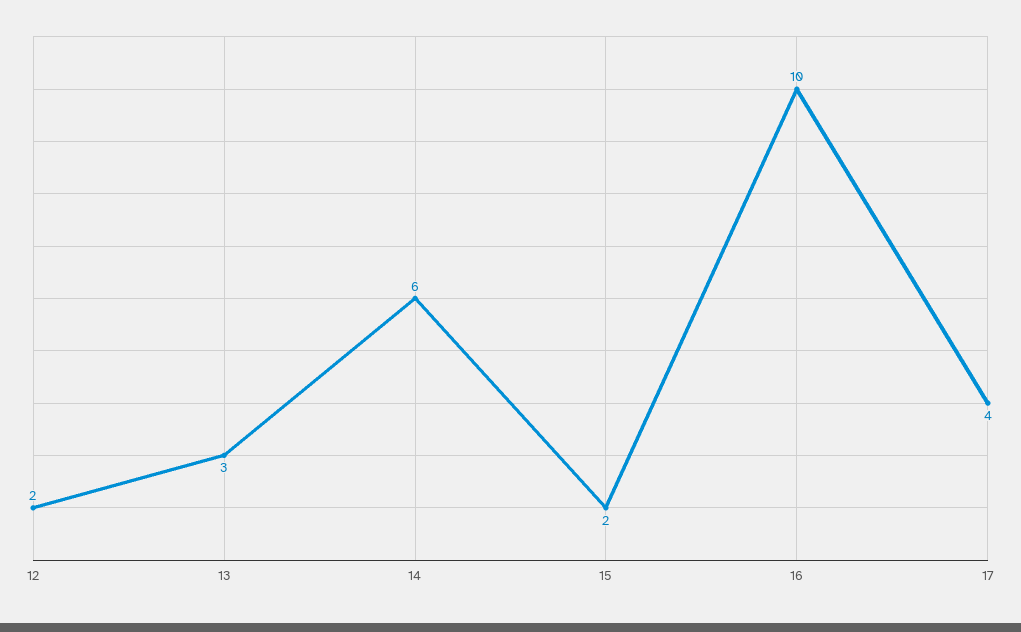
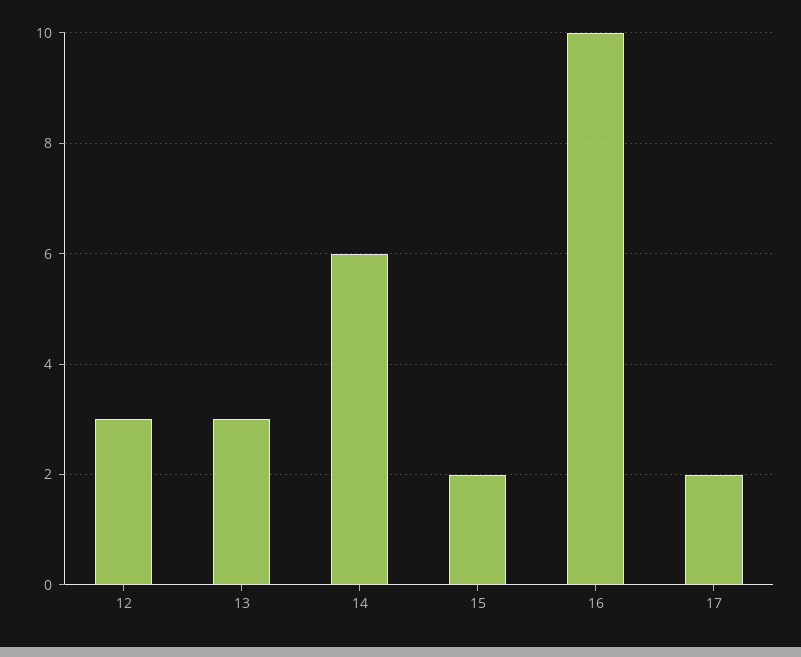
  {
-   "12": 2,
+   "12": 3,
    "13": 3,
    "14": 6,
    "15": 2,
    "16": 10,
-   "17": 4
+   "17": 2
  }

